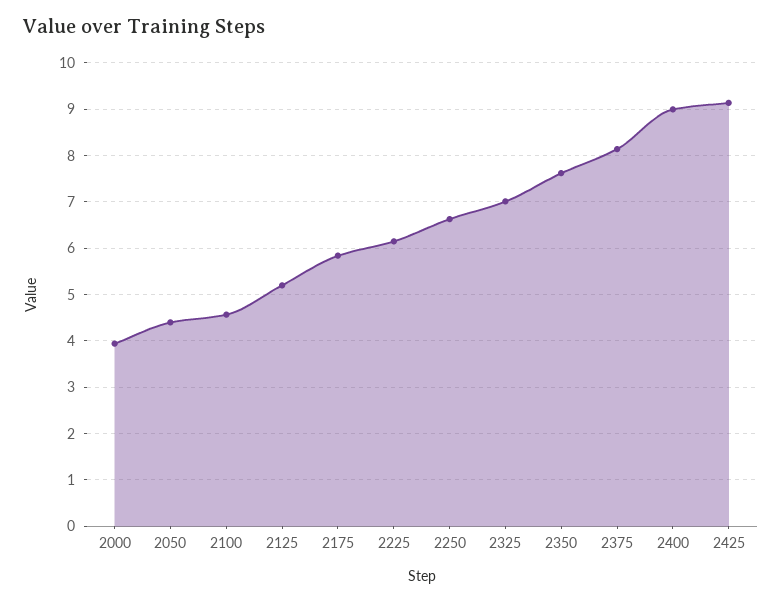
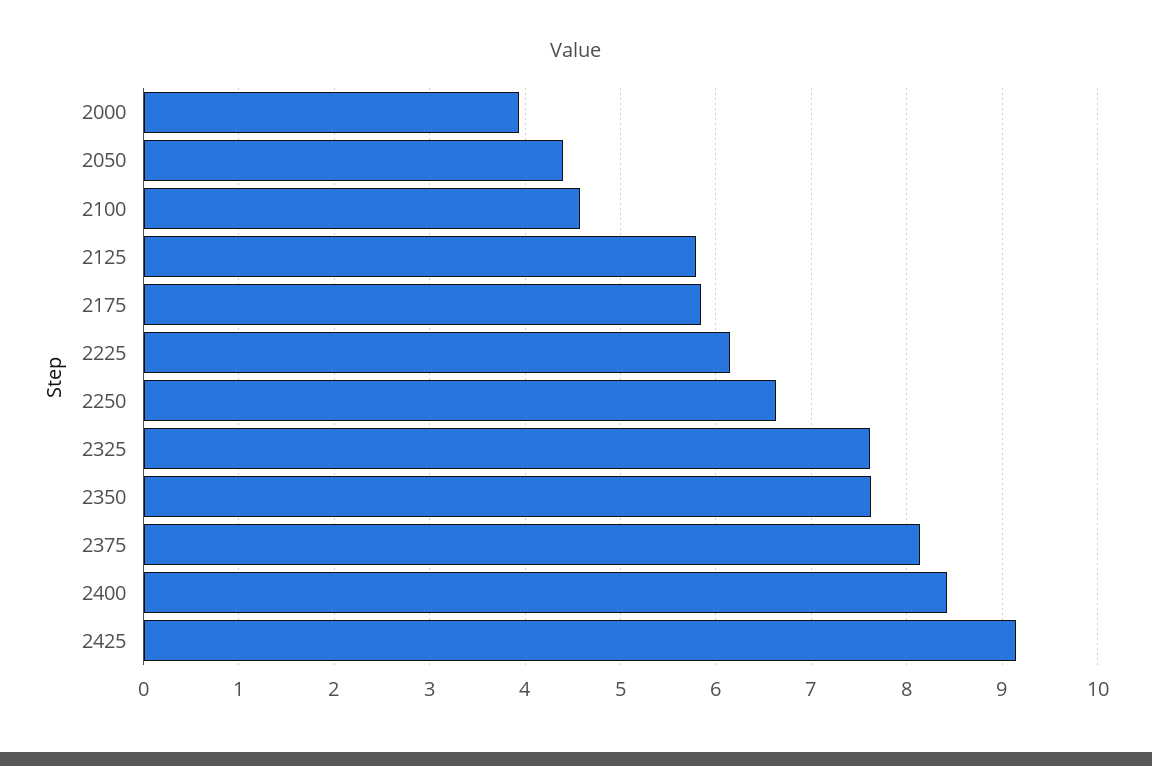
  {
    "2000": 3.9,
    "2050": 4.4,
    "2100": 4.6,
-   "2125": 5.2,
+   "2125": 5.8,
    "2175": 5.8,
    "2225": 6.2,
    "2250": 6.6,
-   "2325": 7,
+   "2325": 7.6,
    "2350": 7.6,
    "2375": 8.1,
-   "2400": 9,
+   "2400": 8.4,
    "2425": 9.1
  }

